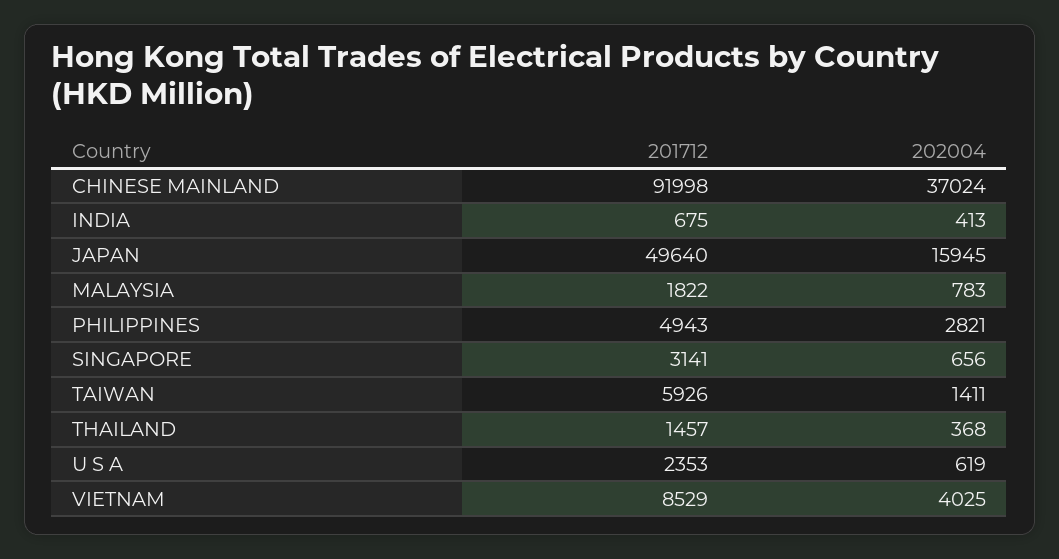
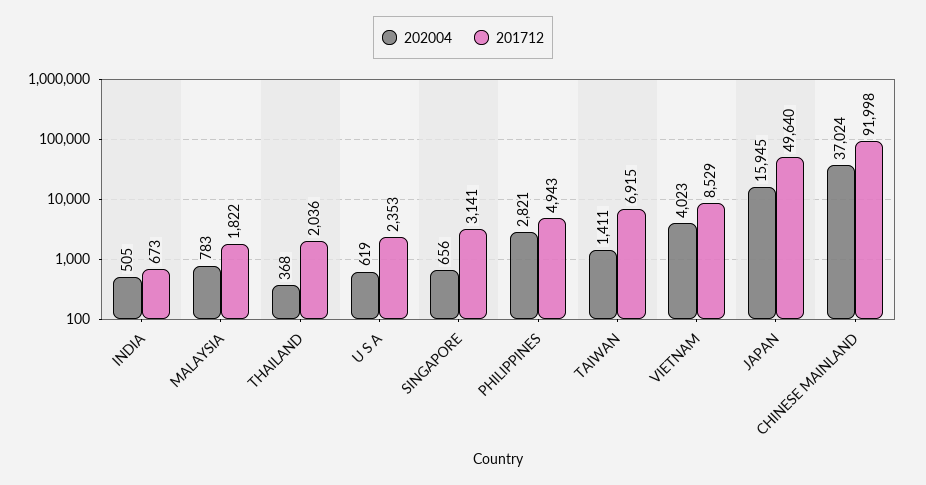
  {
    "201712": {
      "CHINESE MAINLAND": 91998,
-     "INDIA": 675,
+     "INDIA": 673,
      "JAPAN": 49640,
      "MALAYSIA": 1822,
      "PHILIPPINES": 4943,
      "SINGAPORE": 3141,
-     "TAIWAN": 5926,
+     "TAIWAN": 6915,
-     "THAILAND": 1457,
+     "THAILAND": 2036,
      "U S A": 2353,
      "VIETNAM": 8529
    },
    "202004": {
      "CHINESE MAINLAND": 37024,
-     "INDIA": 413,
+     "INDIA": 505,
      "JAPAN": 15945,
      "MALAYSIA": 783,
      "PHILIPPINES": 2821,
      "SINGAPORE": 656,
      "TAIWAN": 1411,
      "THAILAND": 368,
      "U S A": 619,
-     "VIETNAM": 4025
+     "VIETNAM": 4023
    }
  }

